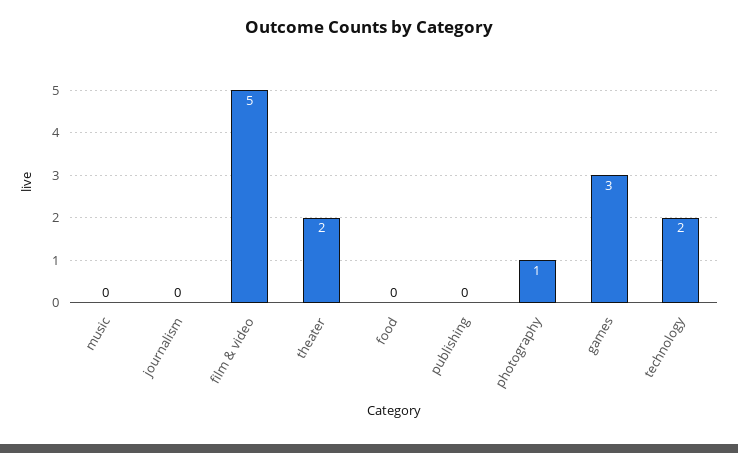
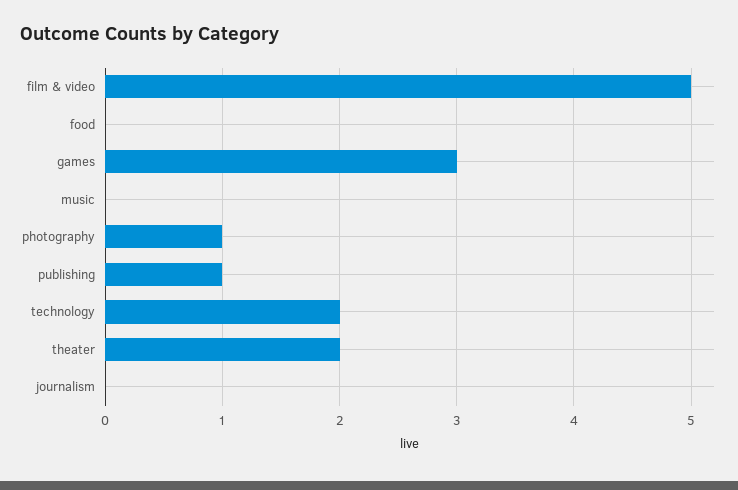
  {
    "music": 0,
    "journalism": 0,
    "film & video": 5,
    "theater": 2,
    "food": 0,
-   "publishing": 0,
+   "publishing": 1,
    "photography": 1,
    "games": 3,
    "technology": 2
  }

